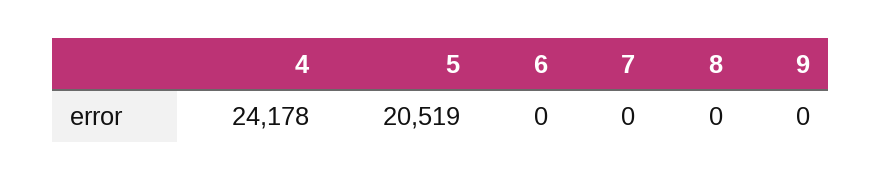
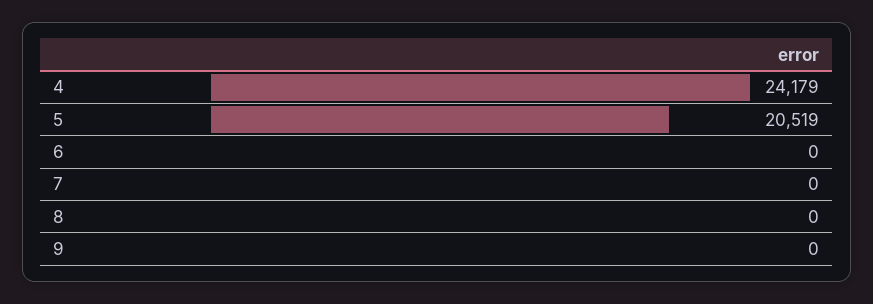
  {
-   "4": 24178,
+   "4": 24179,
    "5": 20519,
    "6": 0,
    "7": 0,
    "8": 0,
    "9": 0
  }

